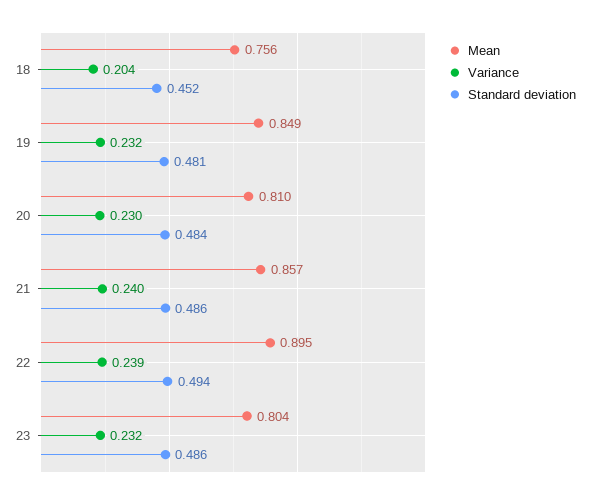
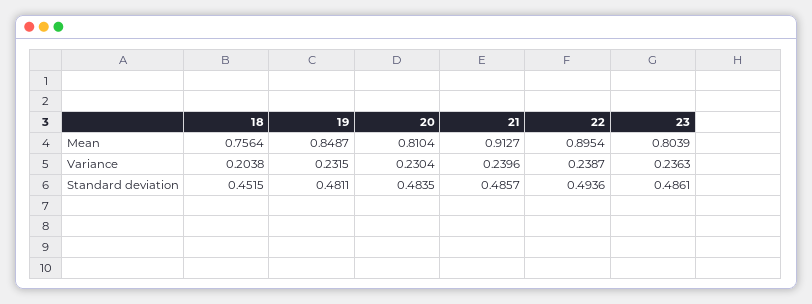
  {
    "Mean": {
      "18": 0.7564,
      "19": 0.8487,
      "20": 0.8104,
-     "21": 0.857,
+     "21": 0.9127,
      "22": 0.8954,
      "23": 0.8039
    },
    "Variance": {
      "18": 0.2038,
      "19": 0.2315,
      "20": 0.2304,
      "21": 0.2396,
      "22": 0.2387,
-     "23": 0.232
+     "23": 0.2363
    },
    "Standard deviation": {
      "18": 0.4515,
      "19": 0.4811,
      "20": 0.4835,
      "21": 0.4857,
      "22": 0.4936,
      "23": 0.4861
    }
  }

